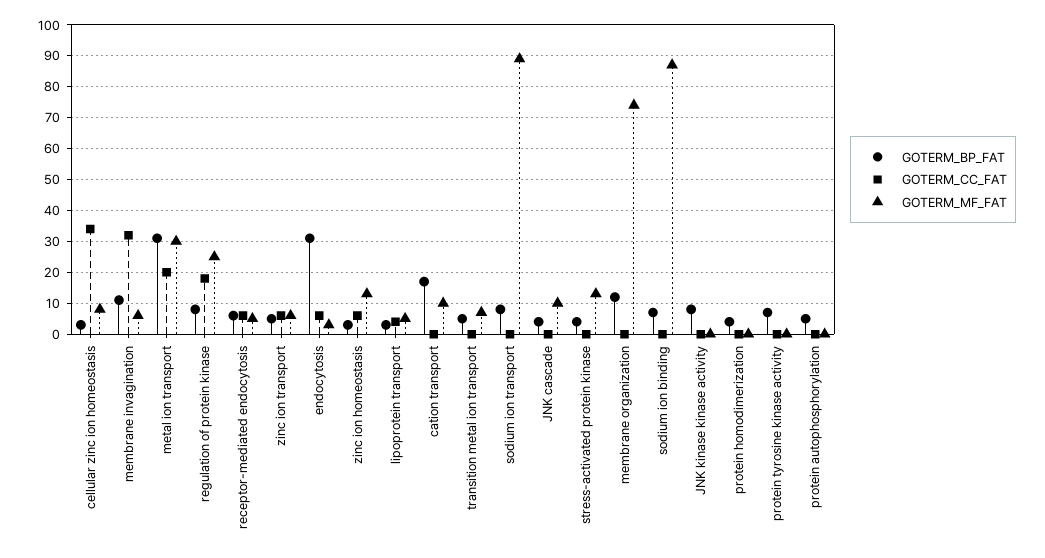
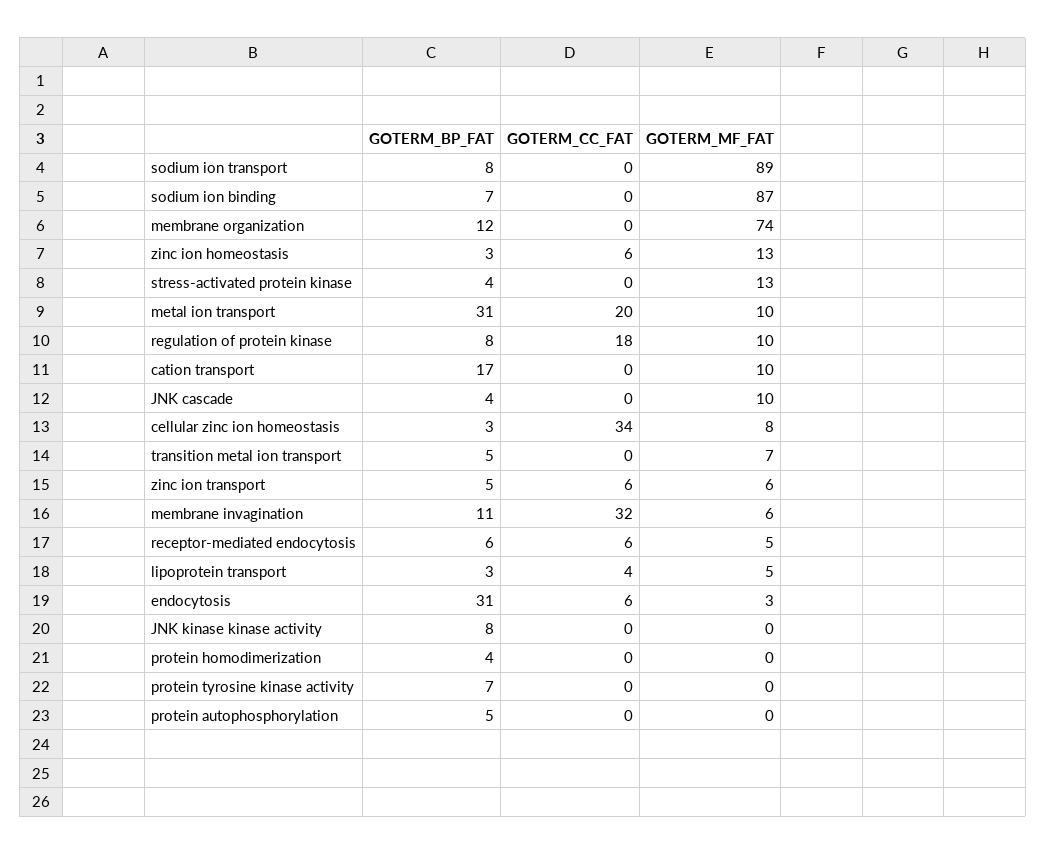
  {
    "GOTERM_BP_FAT": {
      "cellular zinc ion homeostasis": 3,
      "membrane invagination": 11,
      "metal ion transport": 31,
      "regulation of protein kinase": 8,
      "receptor-mediated endocytosis": 6,
      "zinc ion transport": 5,
      "endocytosis": 31,
      "zinc ion homeostasis": 3,
      "lipoprotein transport": 3,
      "cation transport": 17,
      "transition metal ion transport": 5,
      "sodium ion transport": 8,
      "JNK cascade": 4,
      "stress-activated protein kinase": 4,
      "membrane organization": 12,
      "sodium ion binding": 7,
      "JNK kinase kinase activity": 8,
      "protein homodimerization": 4,
      "protein tyrosine kinase activity": 7,
      "protein autophosphorylation": 5
    },
    "GOTERM_CC_FAT": {
      "cellular zinc ion homeostasis": 34,
      "membrane invagination": 32,
      "metal ion transport": 20,
      "regulation of protein kinase": 18,
      "receptor-mediated endocytosis": 6,
      "zinc ion transport": 6,
      "endocytosis": 6,
      "zinc ion homeostasis": 6,
      "lipoprotein transport": 4,
      "cation transport": 0,
      "transition metal ion transport": 0,
      "sodium ion transport": 0,
      "JNK cascade": 0,
      "stress-activated protein kinase": 0,
      "membrane organization": 0,
      "sodium ion binding": 0,
      "JNK kinase kinase activity": 0,
      "protein homodimerization": 0,
      "protein tyrosine kinase activity": 0,
      "protein autophosphorylation": 0
    },
    "GOTERM_MF_FAT": {
      "cellular zinc ion homeostasis": 8,
      "membrane invagination": 6,
-     "metal ion transport": 30,
+     "metal ion transport": 10,
-     "regulation of protein kinase": 25,
+     "regulation of protein kinase": 10,
      "receptor-mediated endocytosis": 5,
      "zinc ion transport": 6,
      "endocytosis": 3,
      "zinc ion homeostasis": 13,
      "lipoprotein transport": 5,
      "cation transport": 10,
      "transition metal ion transport": 7,
      "sodium ion transport": 89,
      "JNK cascade": 10,
      "stress-activated protein kinase": 13,
      "membrane organization": 74,
      "sodium ion binding": 87,
      "JNK kinase kinase activity": 0,
      "protein homodimerization": 0,
      "protein tyrosine kinase activity": 0,
      "protein autophosphorylation": 0
    }
  }

